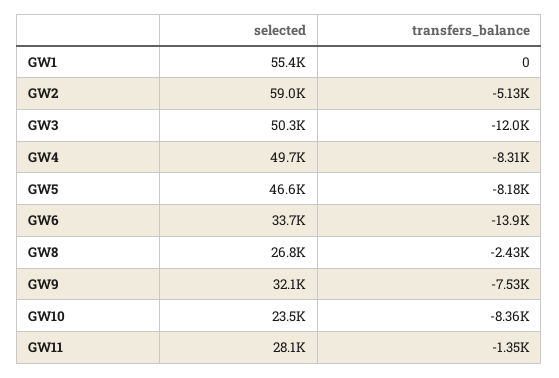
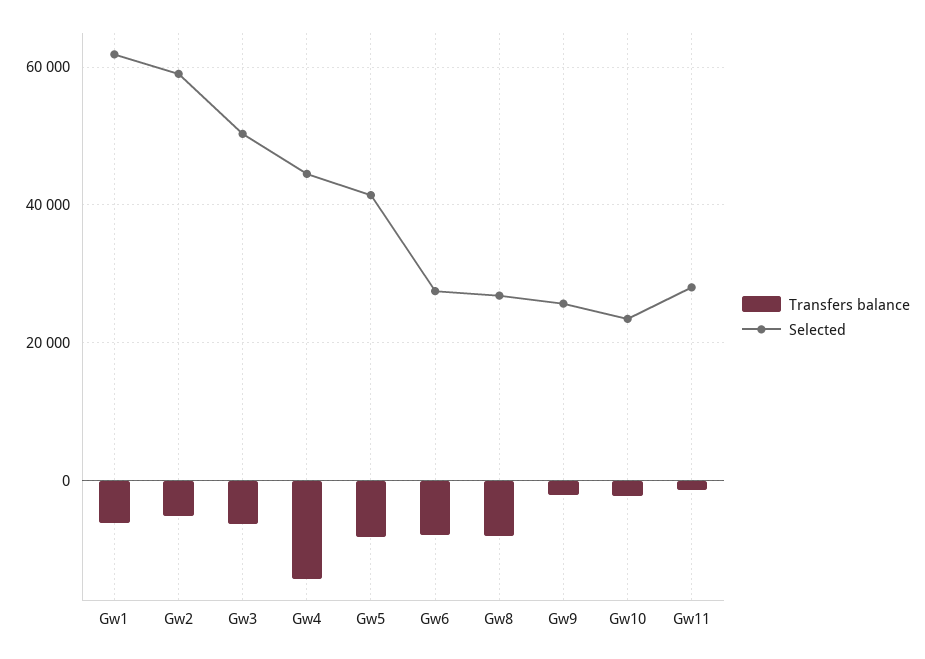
  {
    "selected": {
-     "GW1": 55400,
+     "GW1": 62000,
      "GW2": 59000,
      "GW3": 50300,
-     "GW4": 49700,
+     "GW4": 44000,
-     "GW5": 46600,
+     "GW5": 42000,
-     "GW6": 33700,
+     "GW6": 28000,
      "GW8": 26800,
-     "GW9": 32100,
+     "GW9": 26000,
      "GW10": 23500,
      "GW11": 28100
    },
    "transfers_balance": {
-     "GW1": 0,
+     "GW1": -6000,
      "GW2": -5130,
-     "GW3": -12000,
+     "GW3": -6000,
-     "GW4": -8310,
+     "GW4": -14000,
      "GW5": -8180,
-     "GW6": -13900,
+     "GW6": -8000,
-     "GW8": -2430,
+     "GW8": -8000,
-     "GW9": -7530,
+     "GW9": -2000,
-     "GW10": -8360,
+     "GW10": -2000,
      "GW11": -1350
    }
  }

